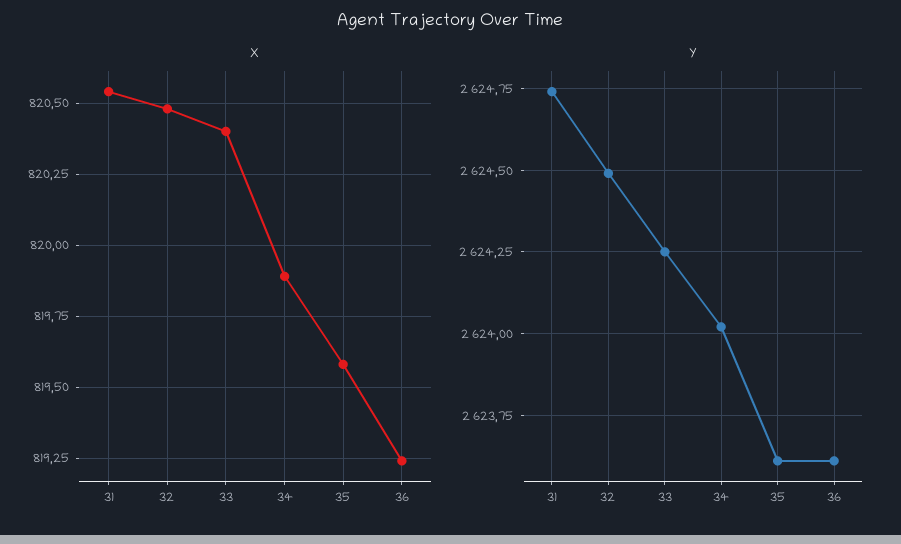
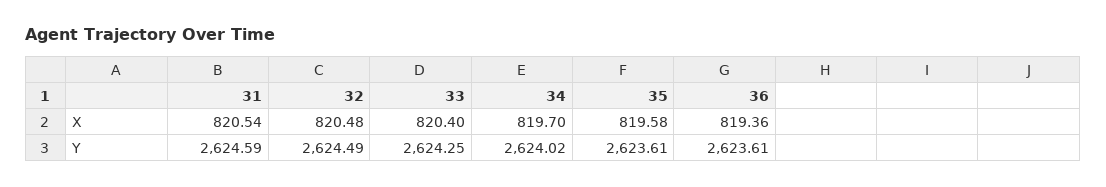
  {
    "X": {
      "31": 820.54,
      "32": 820.48,
      "33": 820.4,
-     "34": 819.9,
+     "34": 819.7,
      "35": 819.58,
-     "36": 819.25
+     "36": 819.36
    },
    "Y": {
-     "31": 2624.75,
+     "31": 2624.59,
      "32": 2624.49,
      "33": 2624.25,
      "34": 2624.02,
      "35": 2623.61,
      "36": 2623.61
    }
  }

